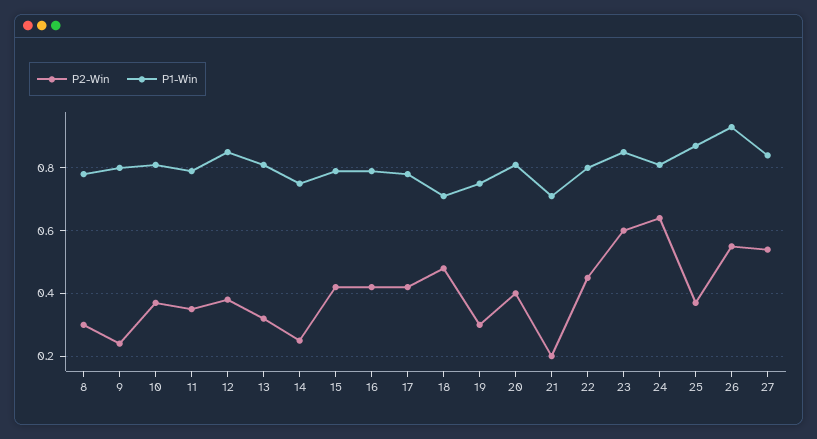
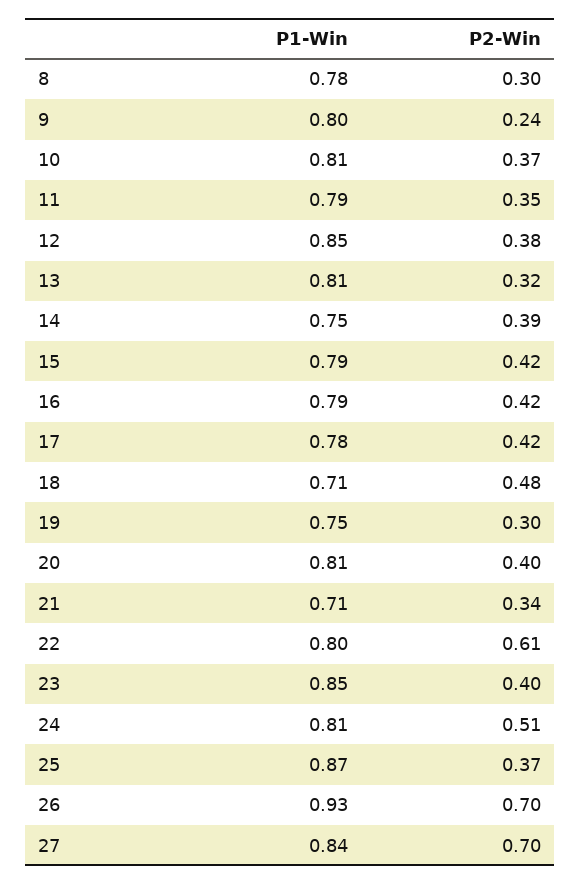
  {
    "P2-Win": {
      "8": 0.3,
      "9": 0.24,
      "10": 0.37,
      "11": 0.35,
      "12": 0.38,
      "13": 0.32,
-     "14": 0.25,
+     "14": 0.39,
      "15": 0.42,
      "16": 0.42,
      "17": 0.42,
      "18": 0.48,
      "19": 0.3,
      "20": 0.4,
-     "21": 0.2,
+     "21": 0.34,
-     "22": 0.45,
+     "22": 0.61,
-     "23": 0.6,
+     "23": 0.4,
-     "24": 0.65,
+     "24": 0.51,
      "25": 0.37,
-     "26": 0.55,
+     "26": 0.7,
-     "27": 0.55
+     "27": 0.7
    },
    "P1-Win": {
      "8": 0.78,
      "9": 0.8,
      "10": 0.81,
      "11": 0.79,
      "12": 0.85,
      "13": 0.81,
      "14": 0.75,
      "15": 0.79,
      "16": 0.79,
      "17": 0.78,
      "18": 0.71,
      "19": 0.75,
      "20": 0.81,
      "21": 0.71,
      "22": 0.8,
      "23": 0.85,
      "24": 0.81,
      "25": 0.87,
      "26": 0.93,
      "27": 0.84
    }
  }

